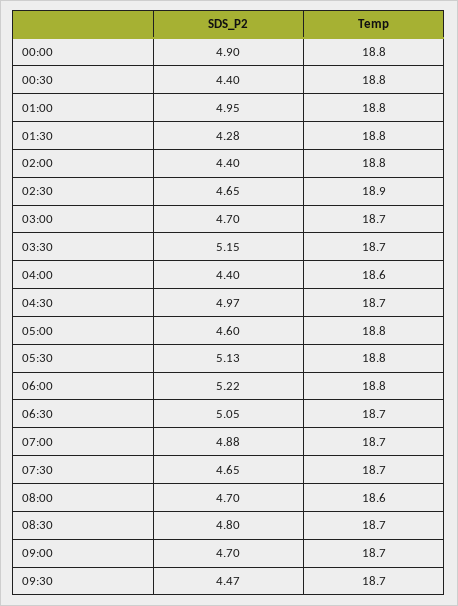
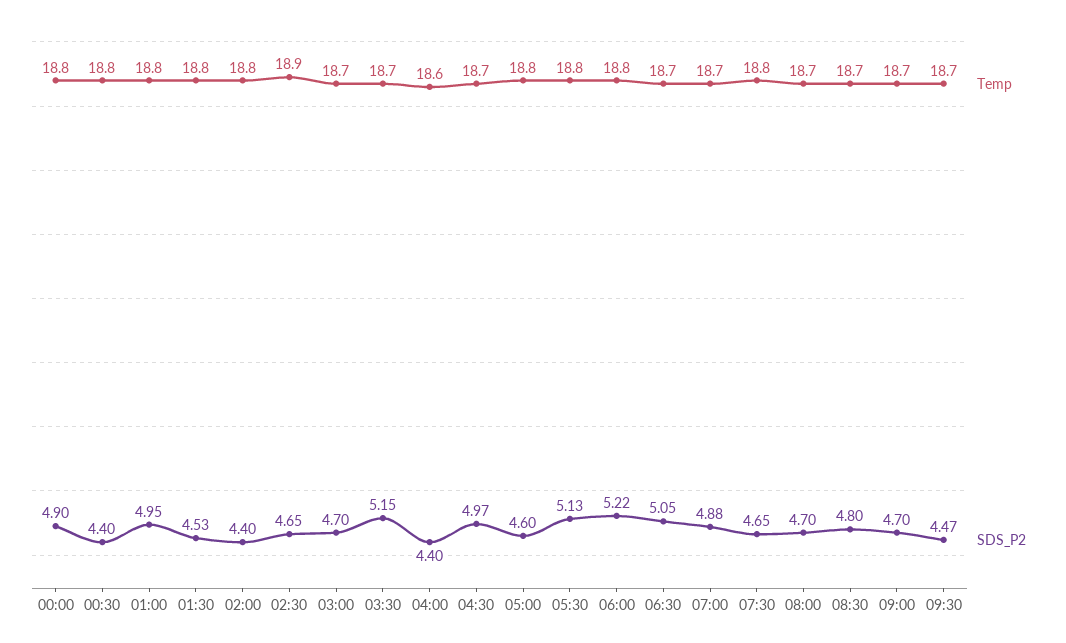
  {
    "SDS_P2": {
      "00:00": 4.9,
      "00:30": 4.4,
      "01:00": 4.95,
-     "01:30": 4.28,
+     "01:30": 4.53,
      "02:00": 4.4,
      "02:30": 4.65,
      "03:00": 4.7,
      "03:30": 5.15,
      "04:00": 4.4,
      "04:30": 4.97,
      "05:00": 4.6,
      "05:30": 5.13,
      "06:00": 5.22,
      "06:30": 5.05,
      "07:00": 4.88,
      "07:30": 4.65,
      "08:00": 4.7,
      "08:30": 4.8,
      "09:00": 4.7,
      "09:30": 4.47
    },
    "Temp": {
      "00:00": 18.8,
      "00:30": 18.8,
      "01:00": 18.8,
      "01:30": 18.8,
      "02:00": 18.8,
      "02:30": 18.9,
      "03:00": 18.7,
      "03:30": 18.7,
      "04:00": 18.6,
      "04:30": 18.7,
      "05:00": 18.8,
      "05:30": 18.8,
      "06:00": 18.8,
      "06:30": 18.7,
      "07:00": 18.7,
-     "07:30": 18.7,
+     "07:30": 18.8,
-     "08:00": 18.6,
+     "08:00": 18.7,
      "08:30": 18.7,
      "09:00": 18.7,
      "09:30": 18.7
    }
  }

